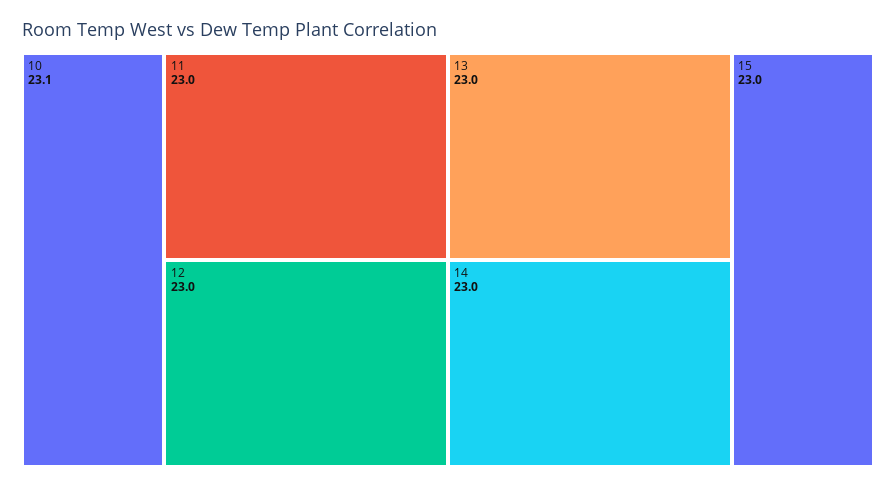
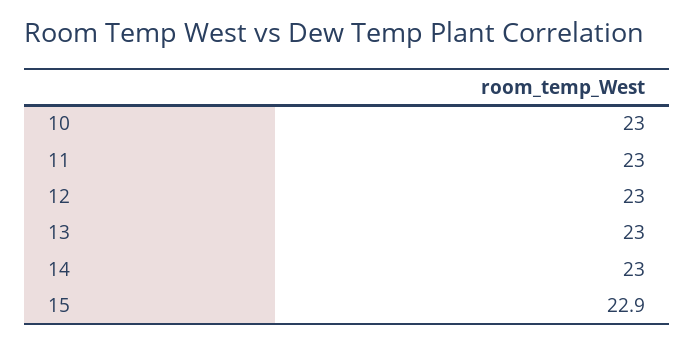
  {
-   "10": 23.1,
+   "10": 23,
    "11": 23,
    "12": 23,
    "13": 23,
    "14": 23,
-   "15": 23
+   "15": 22.9
  }

